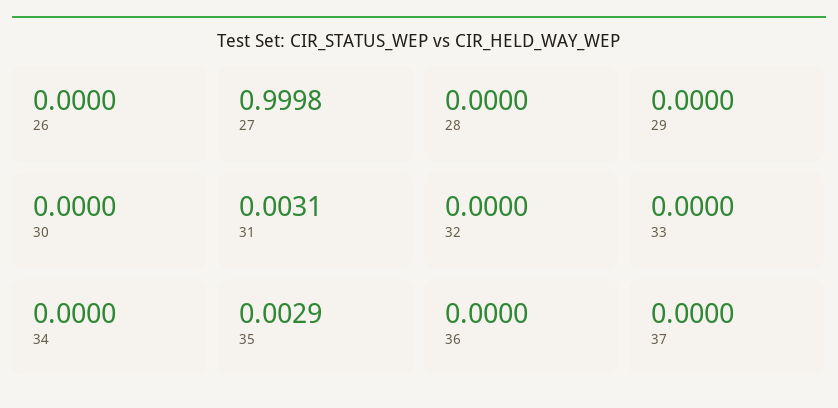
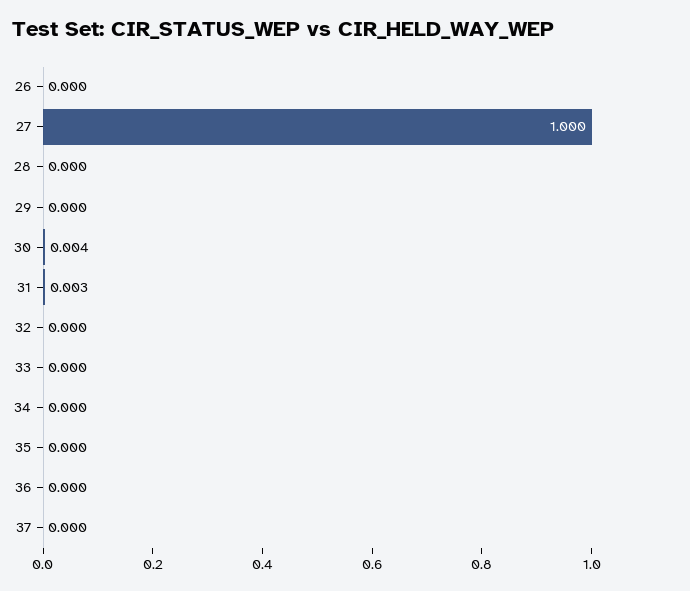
  {
    "26": 0,
    "27": 0.9998,
    "28": 0,
    "29": 0,
-   "30": 0,
+   "30": 0.004,
    "31": 0.0031,
    "32": 0,
    "33": 0,
    "34": 0,
-   "35": 0.0029,
+   "35": 0,
    "36": 0,
    "37": 0
  }

